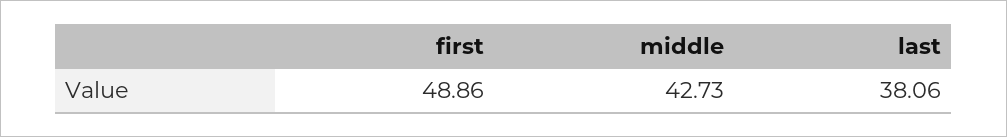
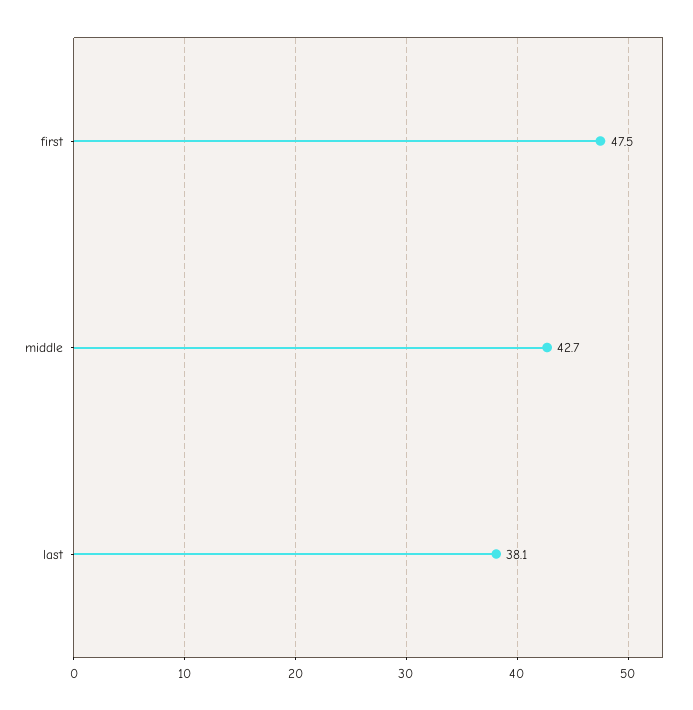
  {
-   "first": 48.86,
+   "first": 47.5,
    "middle": 42.73,
    "last": 38.06
  }

